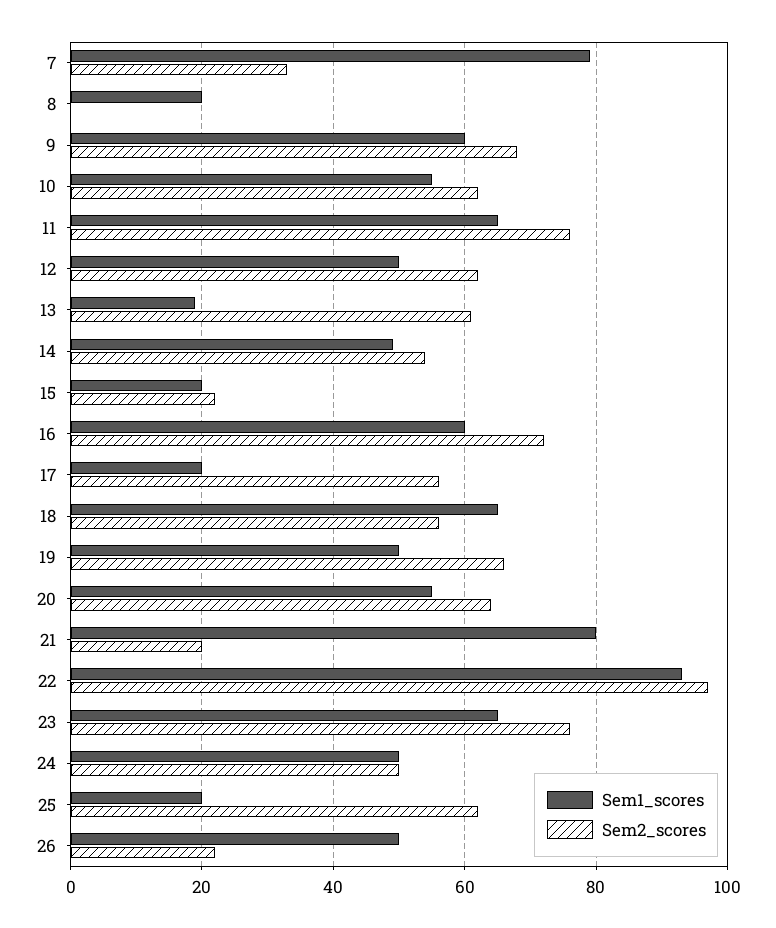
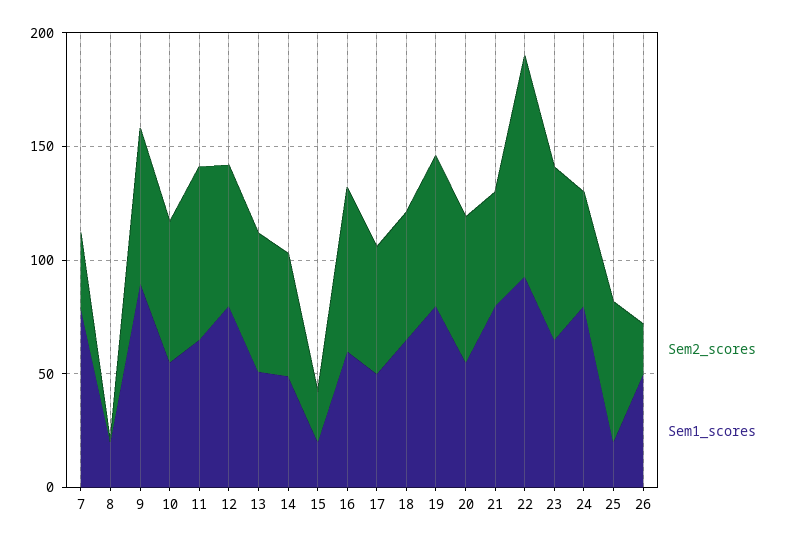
  {
    "Sem1_scores": {
      "7": 80,
      "8": 20,
-     "9": 60,
+     "9": 90,
      "10": 55,
      "11": 65,
-     "12": 50,
+     "12": 80,
-     "13": 20,
+     "13": 50,
      "14": 50,
      "15": 20,
      "16": 60,
-     "17": 20,
+     "17": 50,
      "18": 65,
-     "19": 50,
+     "19": 80,
      "20": 55,
      "21": 80,
      "22": 95,
      "23": 65,
-     "24": 50,
+     "24": 80,
      "25": 20,
      "26": 50
    },
    "Sem2_scores": {
      "7": 35,
      "8": 0,
      "9": 70,
      "10": 60,
      "11": 75,
      "12": 60,
      "13": 60,
      "14": 55,
      "15": 20,
      "16": 70,
      "17": 55,
      "18": 55,
      "19": 65,
      "20": 65,
-     "21": 20,
+     "21": 50,
      "22": 95,
      "23": 75,
      "24": 50,
      "25": 60,
      "26": 20
    }
  }

